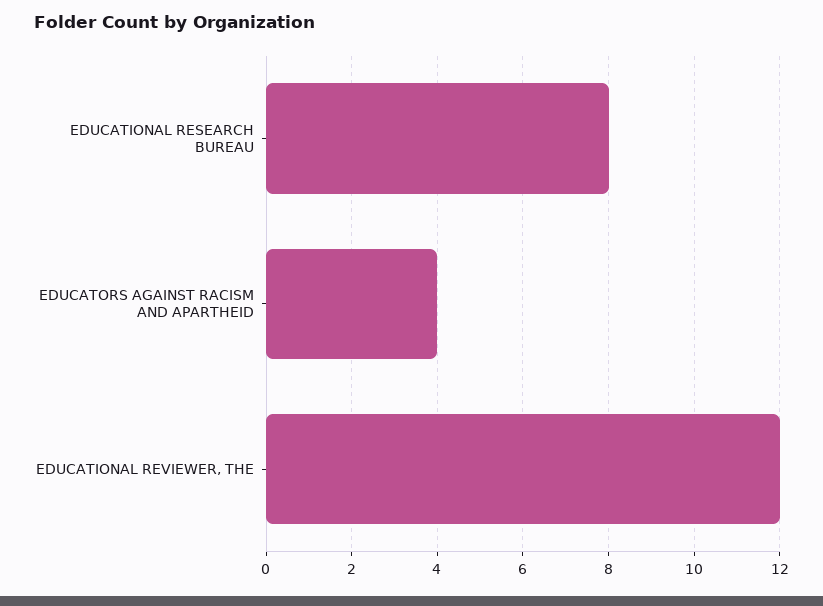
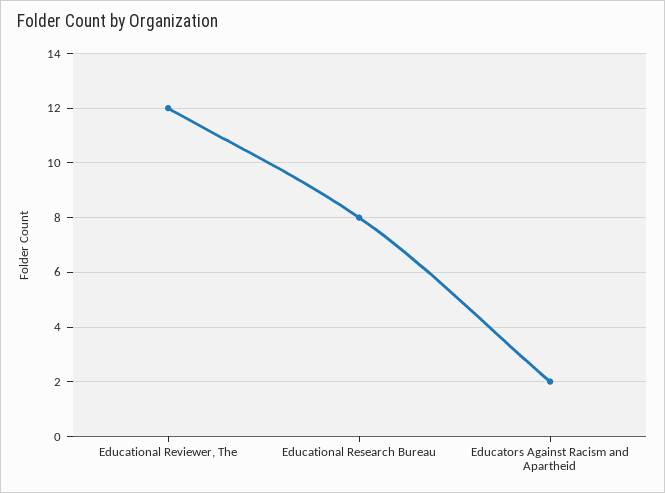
  {
    "EDUCATIONAL RESEARCH BUREAU": 8,
-   "EDUCATORS AGAINST RACISM AND APARTHEID": 4,
+   "EDUCATORS AGAINST RACISM AND APARTHEID": 2,
    "EDUCATIONAL REVIEWER, THE": 12
  }

